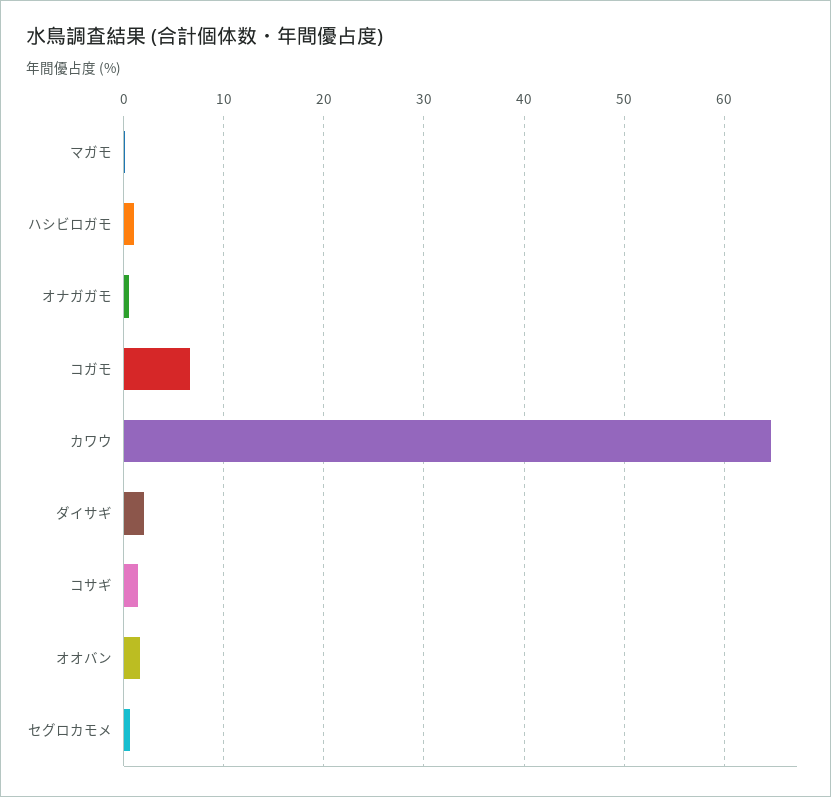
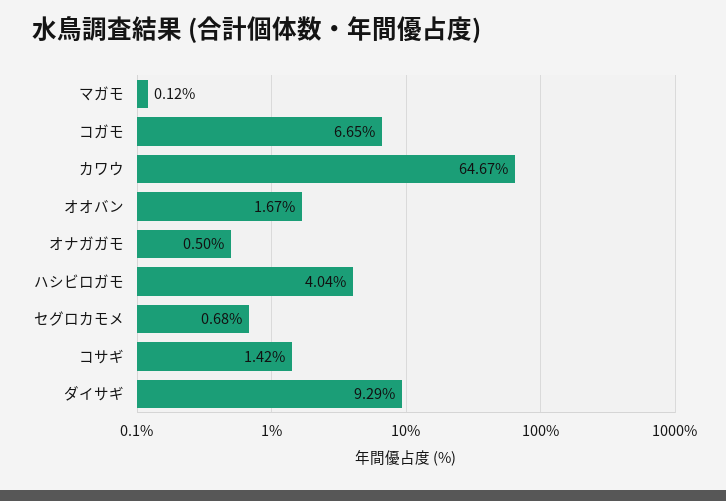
  {
    "マガモ": 0.12,
-   "ハシビロガモ": 1,
+   "ハシビロガモ": 4.04,
    "オナガガモ": 0.5,
    "コガモ": 6.65,
    "カワウ": 64.67,
-   "ダイサギ": 2,
+   "ダイサギ": 9.29,
    "コサギ": 1.42,
    "オオバン": 1.67,
    "セグロカモメ": 0.68
  }

